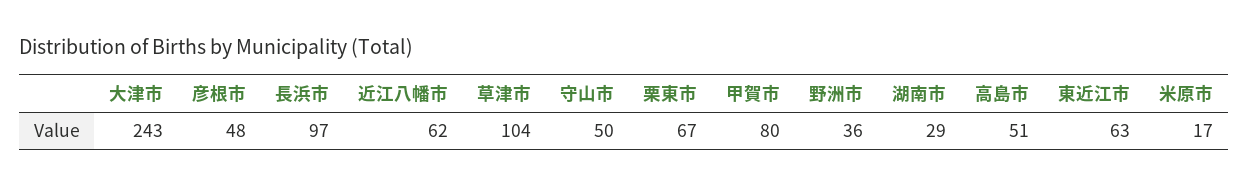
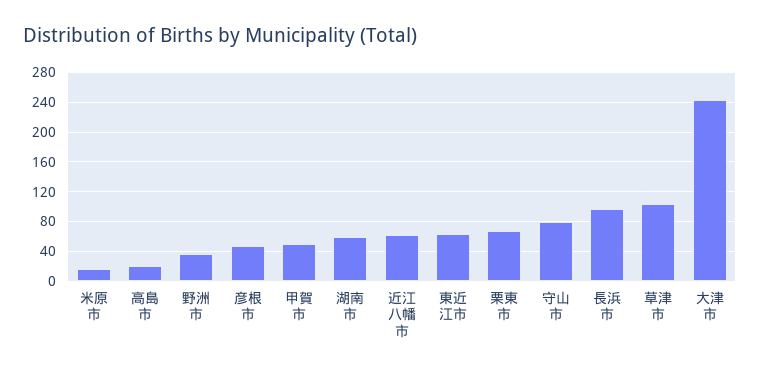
  {
    "大津市": 243,
    "彦根市": 48,
    "長浜市": 97,
    "近江八幡市": 62,
    "草津市": 104,
-   "守山市": 50,
+   "守山市": 80,
    "栗東市": 67,
-   "甲賀市": 80,
+   "甲賀市": 50,
    "野洲市": 36,
-   "湖南市": 29,
+   "湖南市": 60,
-   "高島市": 51,
+   "高島市": 20,
    "東近江市": 63,
    "米原市": 17
  }

